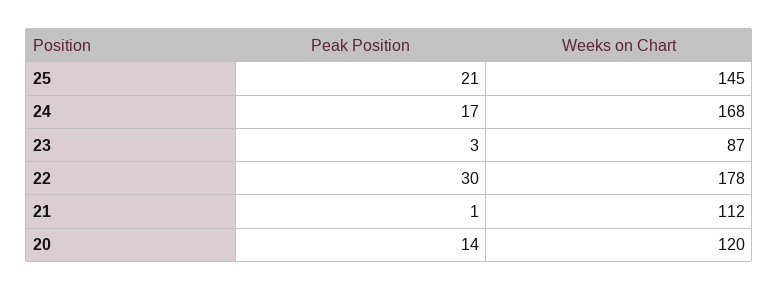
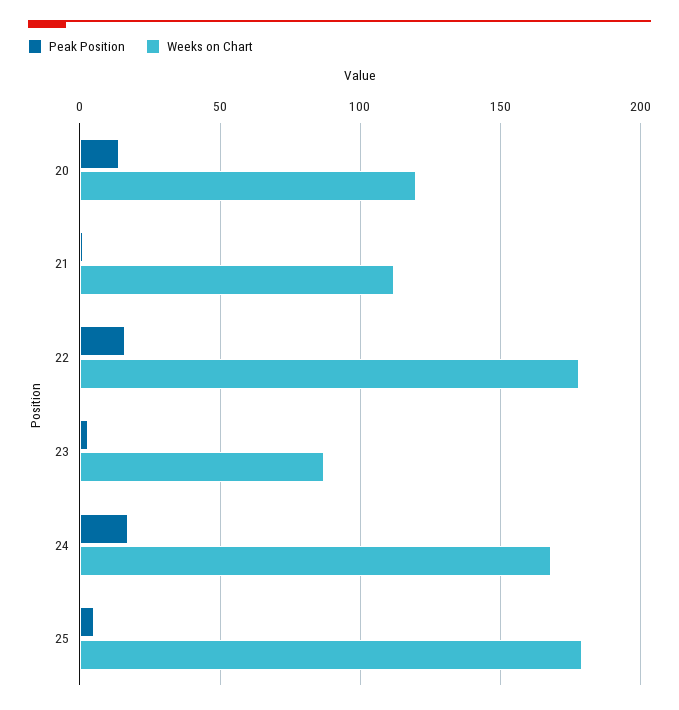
  {
    "Peak Position": {
-     "25": 21,
+     "25": 5,
      "24": 17,
      "23": 3,
-     "22": 30,
+     "22": 15,
      "21": 1,
      "20": 14
    },
    "Weeks on Chart": {
-     "25": 145,
+     "25": 180,
      "24": 168,
      "23": 87,
      "22": 178,
      "21": 112,
      "20": 120
    }
  }

